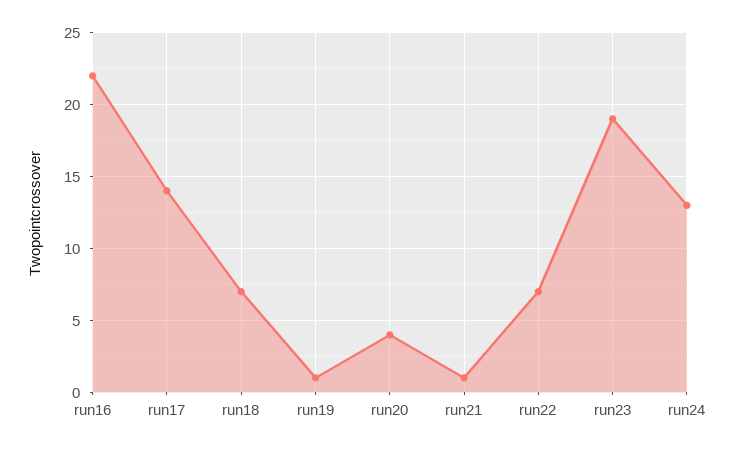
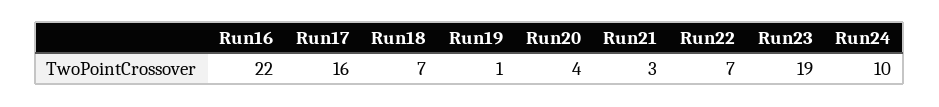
  {
    "run16": 22,
-   "run17": 14,
+   "run17": 16,
    "run18": 7,
    "run19": 1,
    "run20": 4,
-   "run21": 1,
+   "run21": 3,
    "run22": 7,
    "run23": 19,
-   "run24": 13
+   "run24": 10
  }

